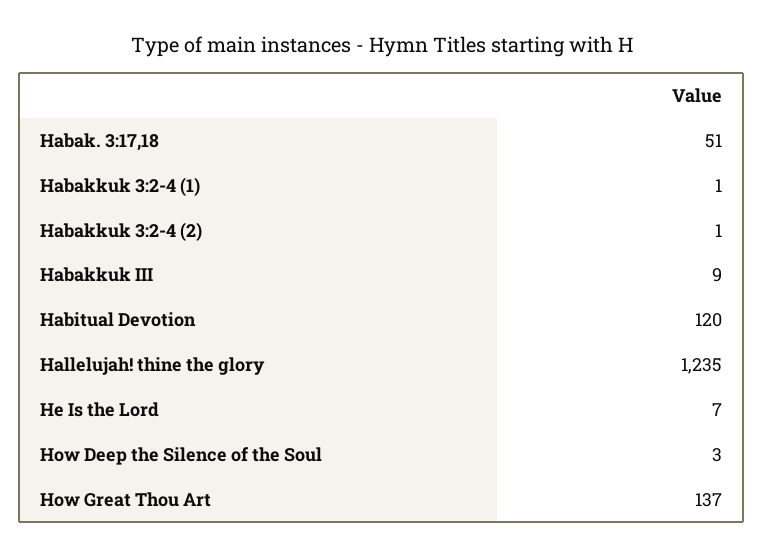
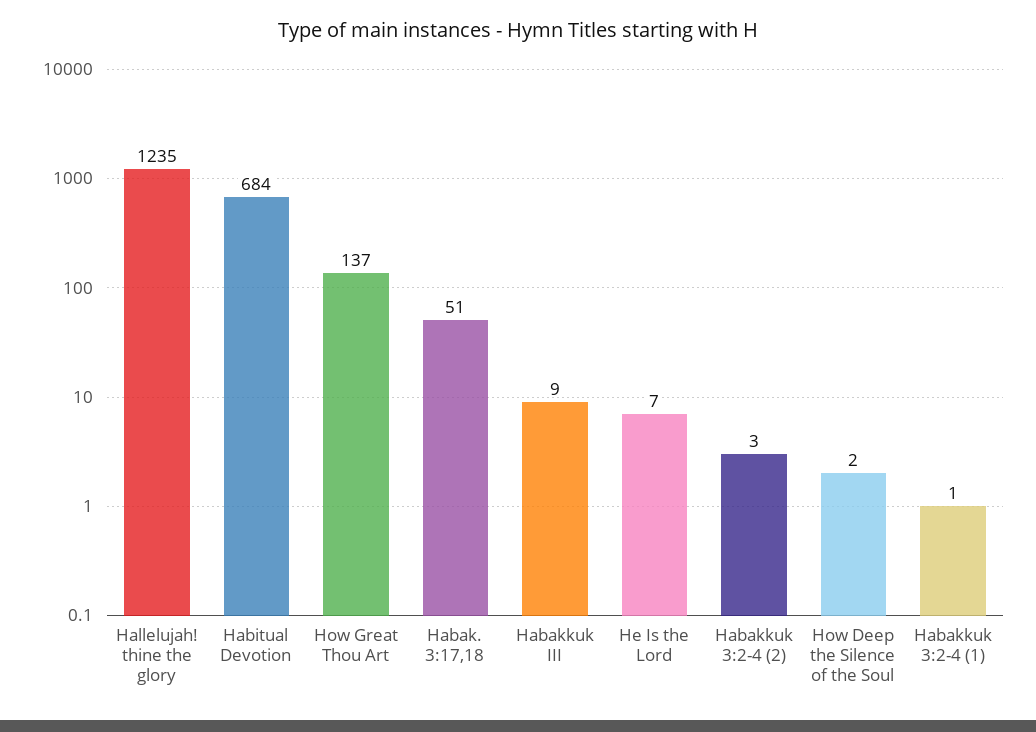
  {
    "Habak. 3:17,18": 51,
    "Habakkuk 3:2-4 (1)": 1,
-   "Habakkuk 3:2-4 (2)": 1,
+   "Habakkuk 3:2-4 (2)": 3,
    "Habakkuk III": 9,
-   "Habitual Devotion": 120,
+   "Habitual Devotion": 684,
    "Hallelujah! thine the glory": 1235,
    "He Is the Lord": 7,
-   "How Deep the Silence of the Soul": 3,
+   "How Deep the Silence of the Soul": 2,
    "How Great Thou Art": 137
  }

